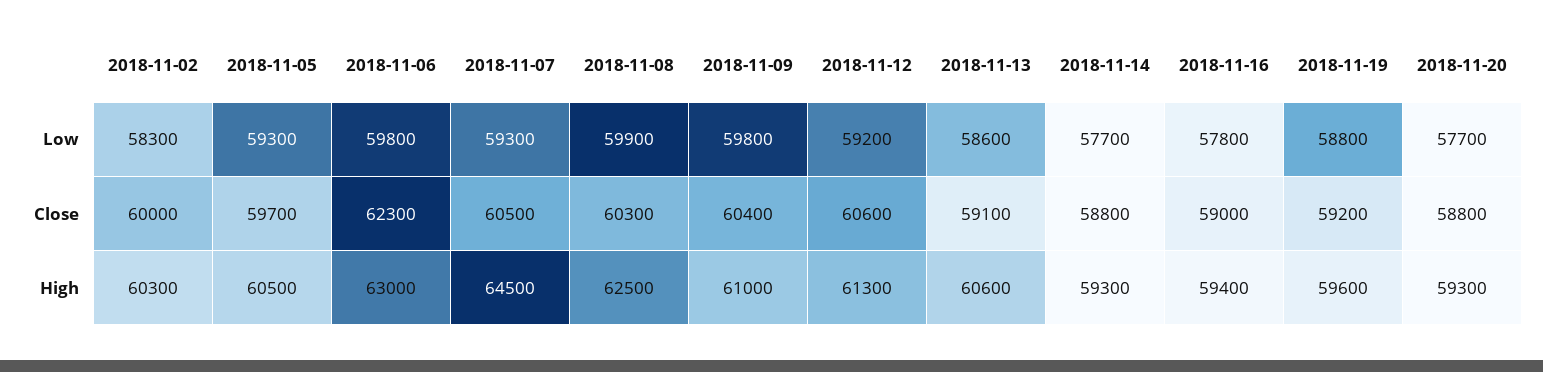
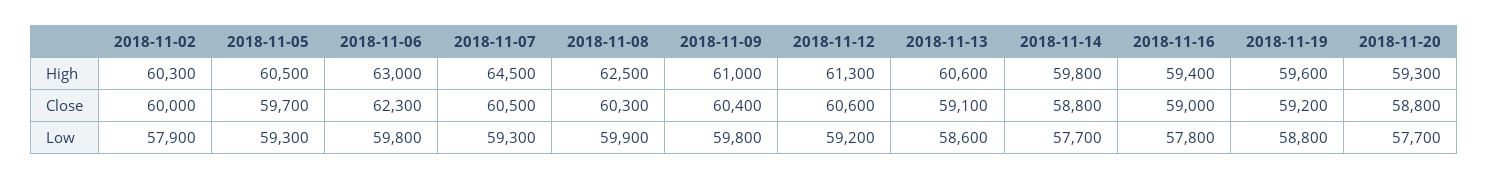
  {
    "2018-11-02": {
-     "Low": 58300,
+     "Low": 57900,
      "Close": 60000,
      "High": 60300
    },
    "2018-11-05": {
      "Low": 59300,
      "Close": 59700,
      "High": 60500
    },
    "2018-11-06": {
      "Low": 59800,
      "Close": 62300,
      "High": 63000
    },
    "2018-11-07": {
      "Low": 59300,
      "Close": 60500,
      "High": 64500
    },
    "2018-11-08": {
      "Low": 59900,
      "Close": 60300,
      "High": 62500
    },
    "2018-11-09": {
      "Low": 59800,
      "Close": 60400,
      "High": 61000
    },
    "2018-11-12": {
      "Low": 59200,
      "Close": 60600,
      "High": 61300
    },
    "2018-11-13": {
      "Low": 58600,
      "Close": 59100,
      "High": 60600
    },
    "2018-11-14": {
      "Low": 57700,
      "Close": 58800,
-     "High": 59300
+     "High": 59800
    },
    "2018-11-16": {
      "Low": 57800,
      "Close": 59000,
      "High": 59400
    },
    "2018-11-19": {
      "Low": 58800,
      "Close": 59200,
      "High": 59600
    },
    "2018-11-20": {
      "Low": 57700,
      "Close": 58800,
      "High": 59300
    }
  }

